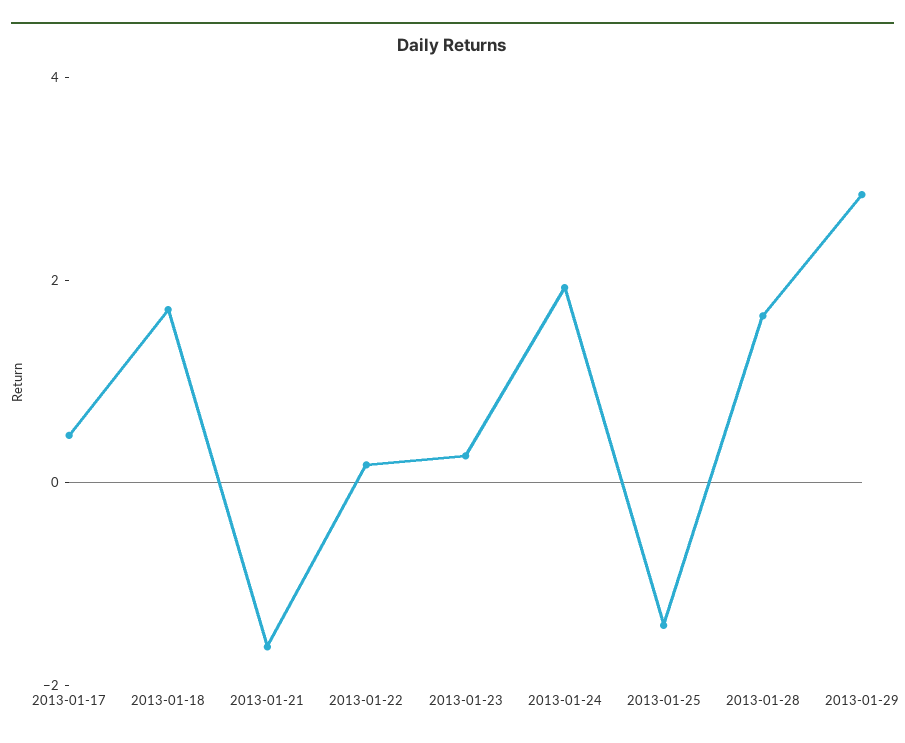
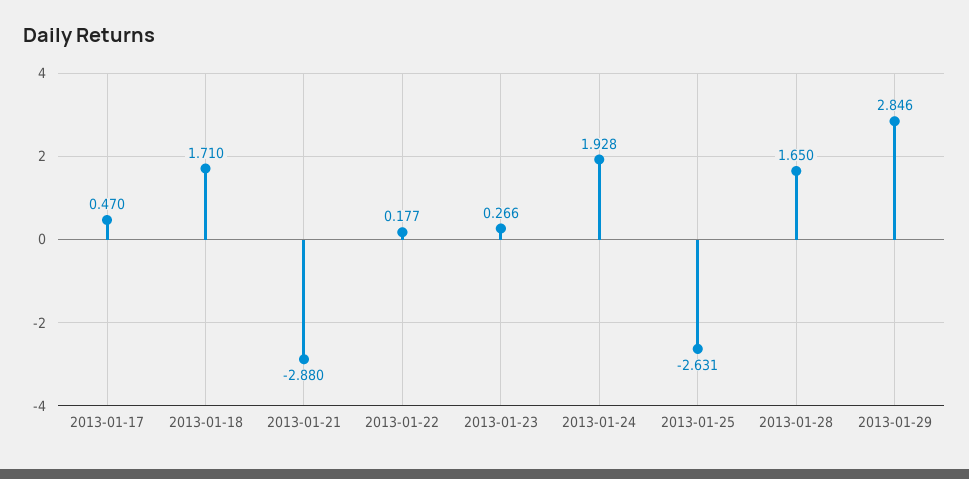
  {
    "2013-01-17": 0.47,
    "2013-01-18": 1.71,
-   "2013-01-21": -1.5,
+   "2013-01-21": -2.88,
    "2013-01-22": 0.177,
    "2013-01-23": 0.266,
    "2013-01-24": 1.928,
-   "2013-01-25": -1.5,
+   "2013-01-25": -2.631,
    "2013-01-28": 1.65,
    "2013-01-29": 2.846
  }

